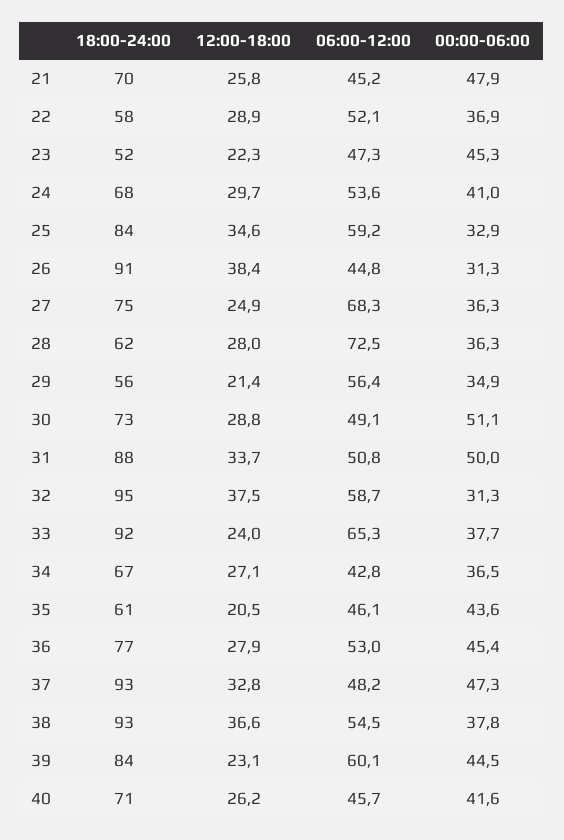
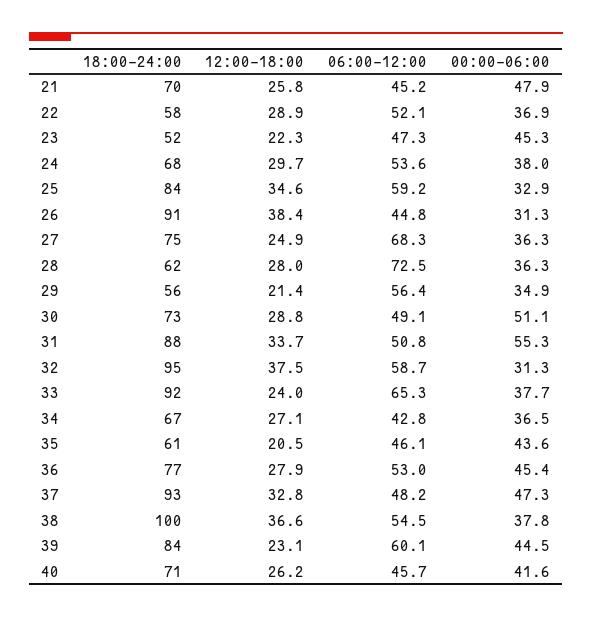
  {
    "18:00-24:00": {
      "21": 70,
      "22": 58,
      "23": 52,
      "24": 68,
      "25": 84,
      "26": 91,
      "27": 75,
      "28": 62,
      "29": 56,
      "30": 73,
      "31": 88,
      "32": 95,
      "33": 92,
      "34": 67,
      "35": 61,
      "36": 77,
      "37": 93,
-     "38": 93,
+     "38": 100,
      "39": 84,
      "40": 71
    },
    "12:00-18:00": {
      "21": 25.8,
      "22": 28.9,
      "23": 22.3,
      "24": 29.7,
      "25": 34.6,
      "26": 38.4,
      "27": 24.9,
      "28": 28,
      "29": 21.4,
      "30": 28.8,
      "31": 33.7,
      "32": 37.5,
      "33": 24,
      "34": 27.1,
      "35": 20.5,
      "36": 27.9,
      "37": 32.8,
      "38": 36.6,
      "39": 23.1,
      "40": 26.2
    },
    "06:00-12:00": {
      "21": 45.2,
      "22": 52.1,
      "23": 47.3,
      "24": 53.6,
      "25": 59.2,
      "26": 44.8,
      "27": 68.3,
      "28": 72.5,
      "29": 56.4,
      "30": 49.1,
      "31": 50.8,
      "32": 58.7,
      "33": 65.3,
      "34": 42.8,
      "35": 46.1,
      "36": 53,
      "37": 48.2,
      "38": 54.5,
      "39": 60.1,
      "40": 45.7
    },
    "00:00-06:00": {
      "21": 47.9,
      "22": 36.9,
      "23": 45.3,
-     "24": 41,
+     "24": 38,
      "25": 32.9,
      "26": 31.3,
      "27": 36.3,
      "28": 36.3,
      "29": 34.9,
      "30": 51.1,
-     "31": 50,
+     "31": 55.3,
      "32": 31.3,
      "33": 37.7,
      "34": 36.5,
      "35": 43.6,
      "36": 45.4,
      "37": 47.3,
      "38": 37.8,
      "39": 44.5,
      "40": 41.6
    }
  }

